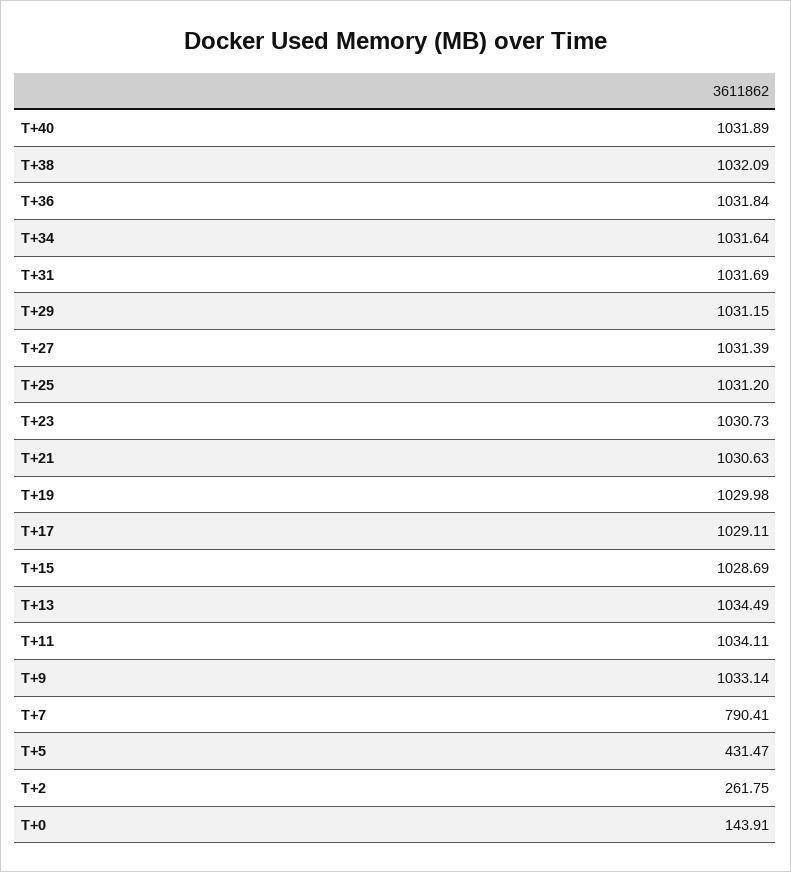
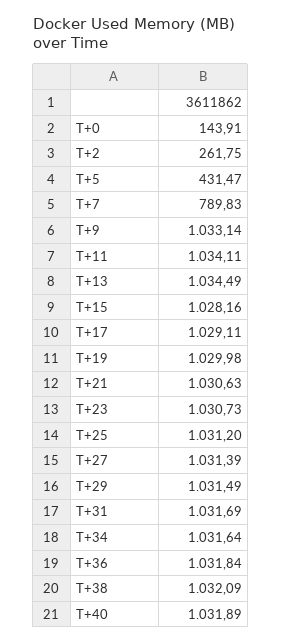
  {
    "T+40": 1031.89,
    "T+38": 1032.09,
    "T+36": 1031.84,
    "T+34": 1031.64,
    "T+31": 1031.69,
-   "T+29": 1031.15,
+   "T+29": 1031.49,
    "T+27": 1031.39,
    "T+25": 1031.2,
    "T+23": 1030.73,
    "T+21": 1030.63,
    "T+19": 1029.98,
    "T+17": 1029.11,
-   "T+15": 1028.69,
+   "T+15": 1028.16,
    "T+13": 1034.49,
    "T+11": 1034.11,
    "T+9": 1033.14,
-   "T+7": 790.41,
+   "T+7": 789.83,
    "T+5": 431.47,
    "T+2": 261.75,
    "T+0": 143.91
  }

